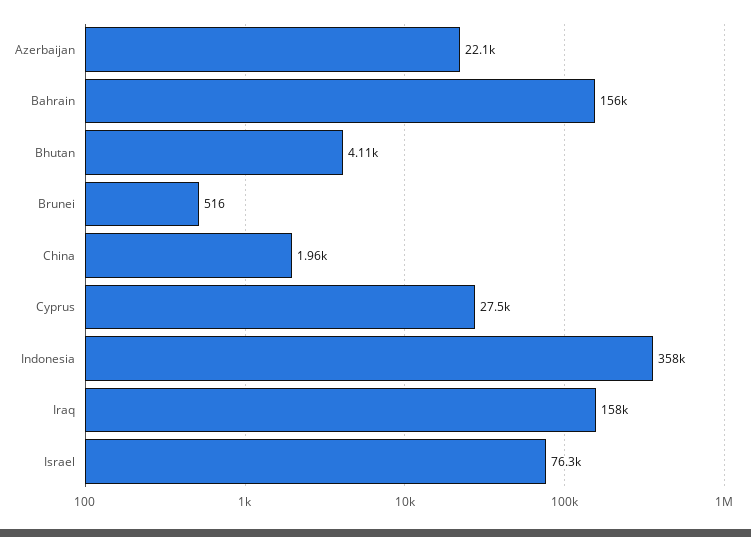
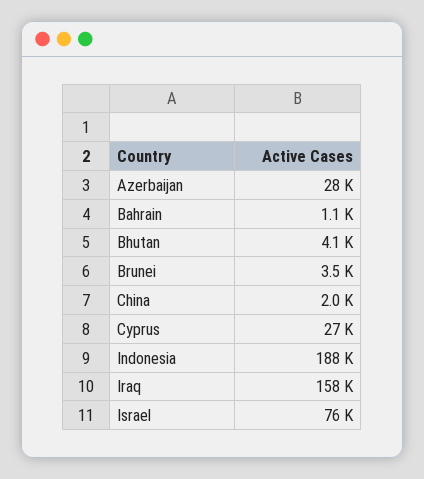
  {
-   "Azerbaijan": 22100,
+   "Azerbaijan": 28000,
-   "Bahrain": 156000,
+   "Bahrain": 1100,
    "Bhutan": 4110,
-   "Brunei": 516,
+   "Brunei": 3500,
    "China": 1960,
    "Cyprus": 27500,
-   "Indonesia": 358000,
+   "Indonesia": 188000,
    "Iraq": 158000,
    "Israel": 76300
  }

